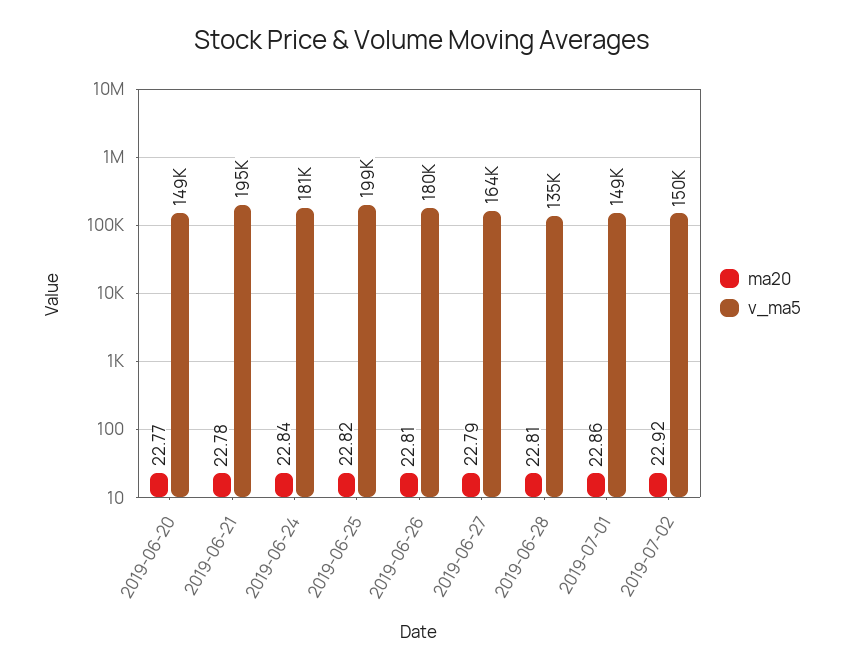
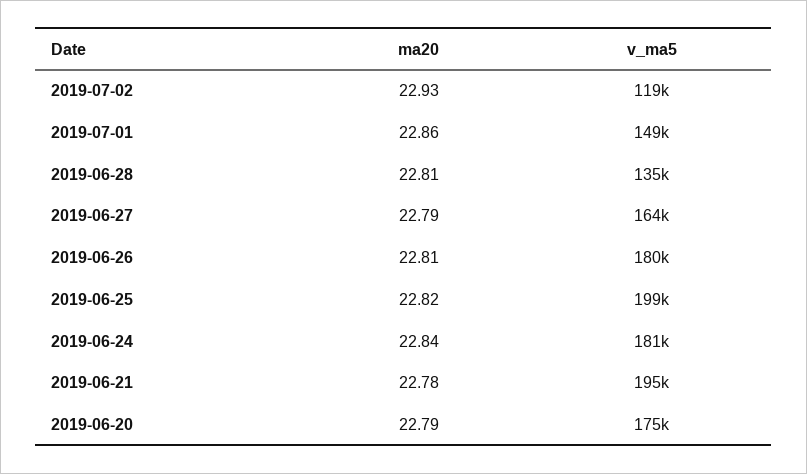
  {
    "ma20": {
-     "2019-06-20": 22.77,
+     "2019-06-20": 22.79,
      "2019-06-21": 22.78,
      "2019-06-24": 22.84,
      "2019-06-25": 22.82,
      "2019-06-26": 22.81,
      "2019-06-27": 22.79,
      "2019-06-28": 22.81,
      "2019-07-01": 22.86,
-     "2019-07-02": 22.92
+     "2019-07-02": 22.93
    },
    "v_ma5": {
-     "2019-06-20": 149000,
+     "2019-06-20": 175000,
      "2019-06-21": 195000,
      "2019-06-24": 181000,
      "2019-06-25": 199000,
      "2019-06-26": 180000,
      "2019-06-27": 164000,
      "2019-06-28": 135000,
      "2019-07-01": 149000,
-     "2019-07-02": 150000
+     "2019-07-02": 119000
    }
  }

